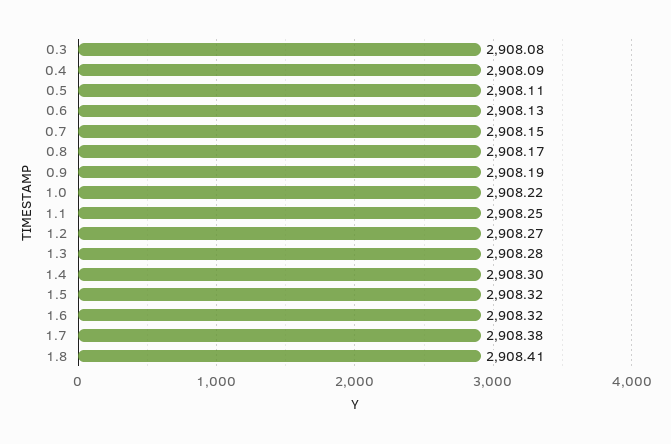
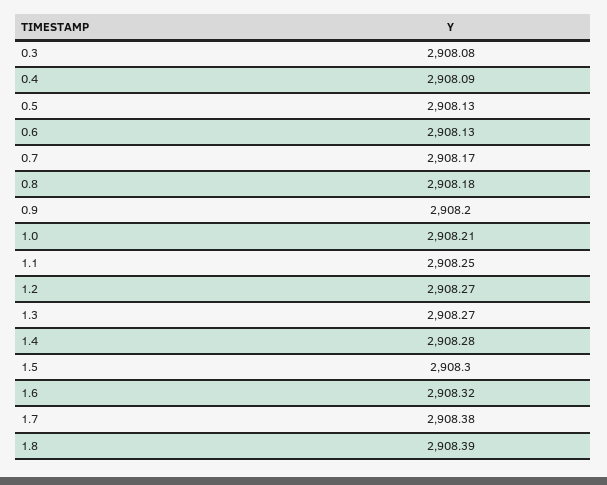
  {
    "0.3": 2908.08,
    "0.4": 2908.09,
-   "0.5": 2908.11,
+   "0.5": 2908.13,
    "0.6": 2908.13,
-   "0.7": 2908.15,
+   "0.7": 2908.17,
-   "0.8": 2908.17,
+   "0.8": 2908.18,
-   "0.9": 2908.19,
+   "0.9": 2908.2,
-   "1.0": 2908.22,
+   "1.0": 2908.21,
    "1.1": 2908.25,
    "1.2": 2908.27,
-   "1.3": 2908.28,
+   "1.3": 2908.27,
-   "1.4": 2908.3,
+   "1.4": 2908.28,
-   "1.5": 2908.32,
+   "1.5": 2908.3,
    "1.6": 2908.32,
    "1.7": 2908.38,
-   "1.8": 2908.41
+   "1.8": 2908.39
  }

